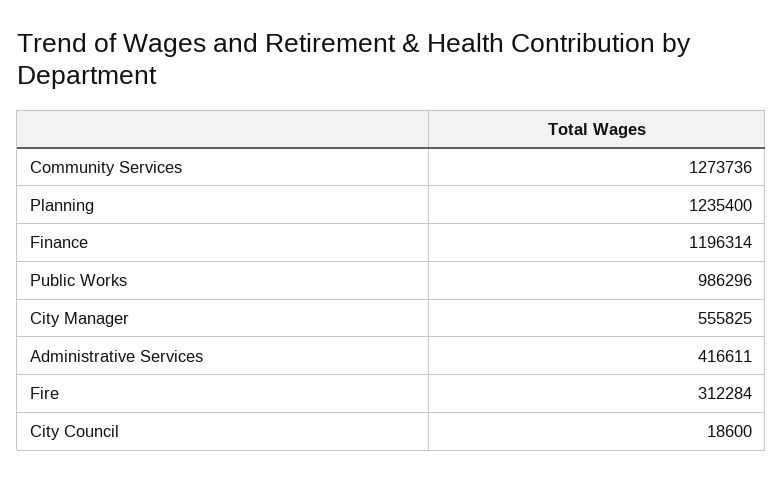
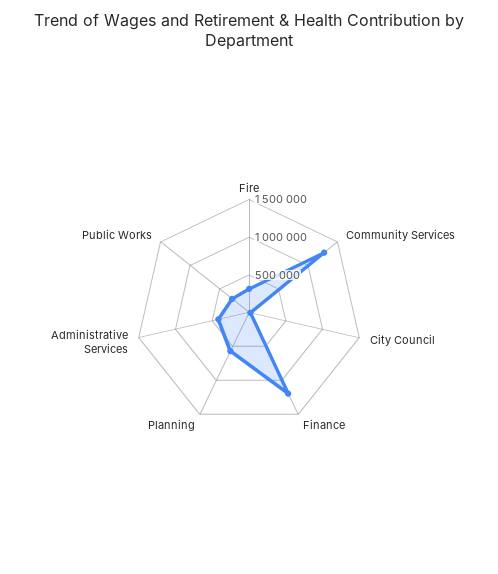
  {
    "Community Services": 1273736,
-   "Planning": 1235400,
+   "Planning": 500000,
    "Finance": 1196314,
-   "Public Works": 986296,
+   "Public Works": 250000,
-   "City Manager": 555825,
    "Administrative Services": 416611,
    "Fire": 312284,
    "City Council": 18600
  }

